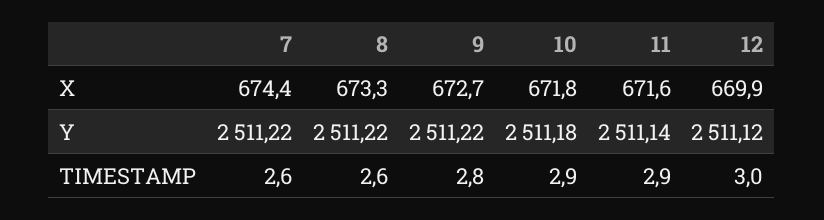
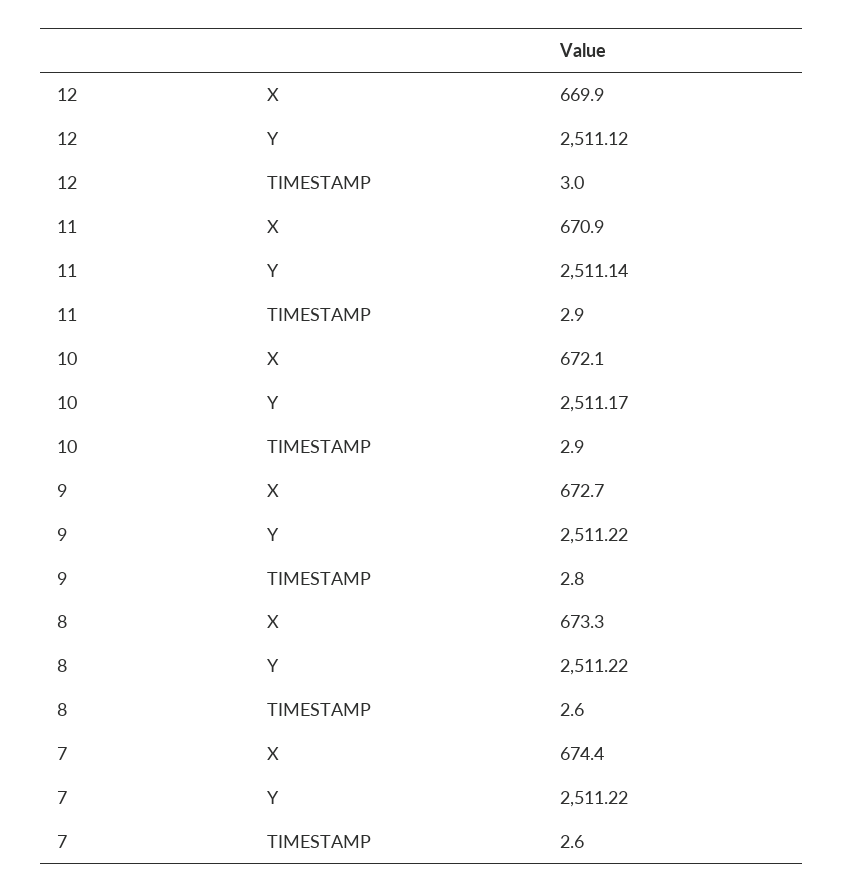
  {
    "7": {
      "X": 674.4,
      "Y": 2511.22,
      "TIMESTAMP": 2.6
    },
    "8": {
      "X": 673.3,
      "Y": 2511.22,
      "TIMESTAMP": 2.6
    },
    "9": {
      "X": 672.7,
      "Y": 2511.22,
      "TIMESTAMP": 2.8
    },
    "10": {
-     "X": 671.8,
+     "X": 672.1,
-     "Y": 2511.18,
+     "Y": 2511.17,
      "TIMESTAMP": 2.9
    },
    "11": {
-     "X": 671.6,
+     "X": 670.9,
      "Y": 2511.14,
      "TIMESTAMP": 2.9
    },
    "12": {
      "X": 669.9,
      "Y": 2511.12,
      "TIMESTAMP": 3
    }
  }

